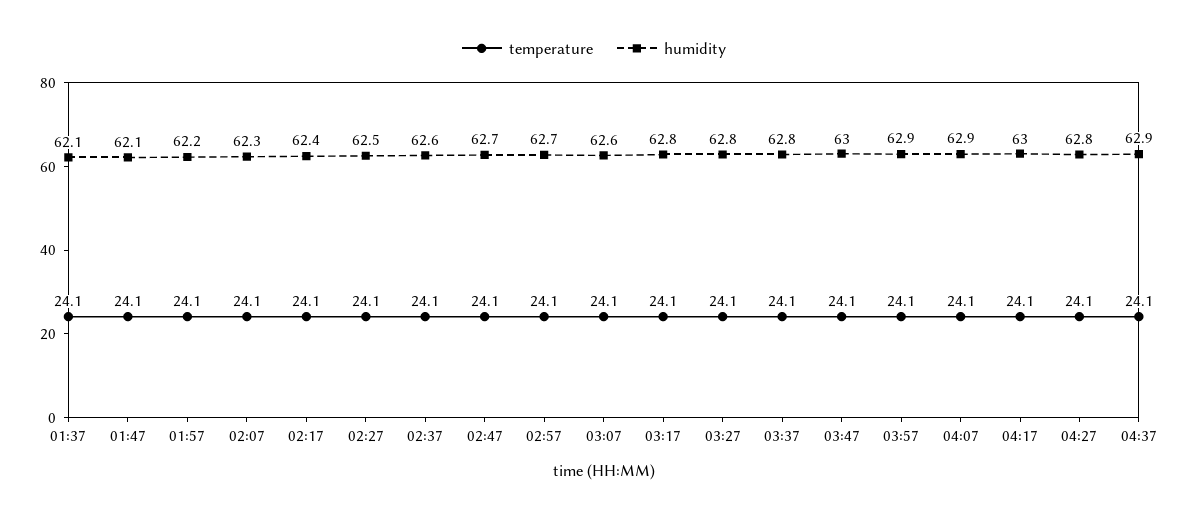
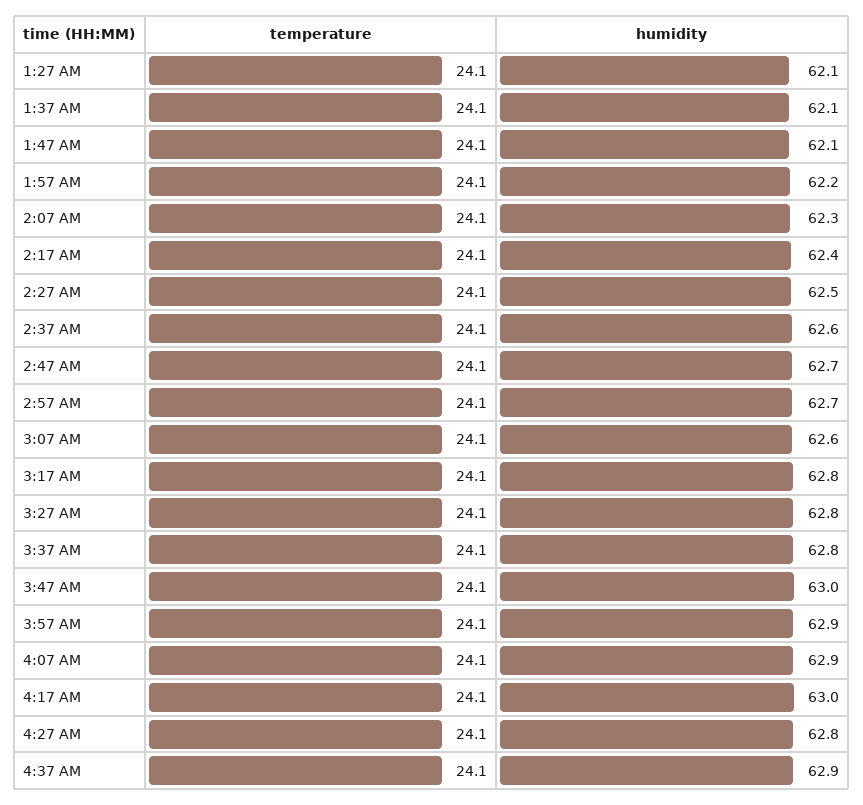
  {
    "temperature": {
      "01:37": 24.1,
      "01:47": 24.1,
      "01:57": 24.1,
      "02:07": 24.1,
      "02:17": 24.1,
      "02:27": 24.1,
      "02:37": 24.1,
      "02:47": 24.1,
      "02:57": 24.1,
      "03:07": 24.1,
      "03:17": 24.1,
      "03:27": 24.1,
      "03:37": 24.1,
      "03:47": 24.1,
      "03:57": 24.1,
      "04:07": 24.1,
      "04:17": 24.1,
      "04:27": 24.1,
-     "04:37": 24.1
+     "04:37": 24.1,
+     "1:27 AM": 24.1
    },
    "humidity": {
      "01:37": 62.1,
      "01:47": 62.1,
      "01:57": 62.2,
      "02:07": 62.3,
      "02:17": 62.4,
      "02:27": 62.5,
      "02:37": 62.6,
      "02:47": 62.7,
      "02:57": 62.7,
      "03:07": 62.6,
      "03:17": 62.8,
      "03:27": 62.8,
      "03:37": 62.8,
      "03:47": 63,
      "03:57": 62.9,
      "04:07": 62.9,
      "04:17": 63,
      "04:27": 62.8,
-     "04:37": 62.9
+     "04:37": 62.9,
+     "1:27 AM": 62.1
    }
  }

